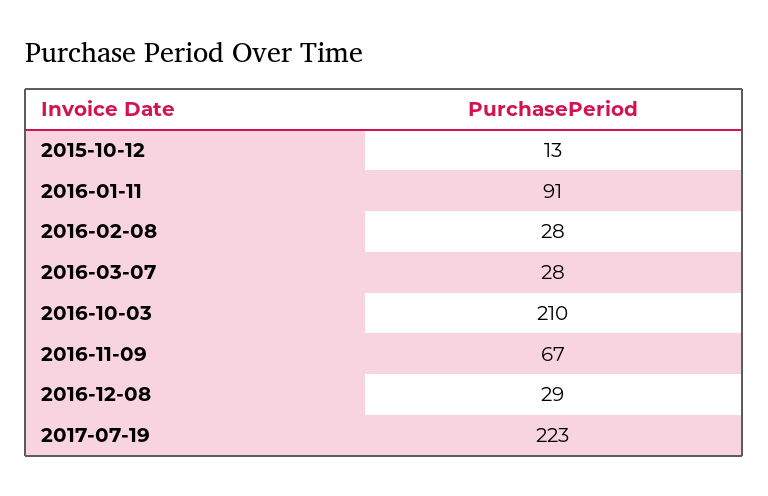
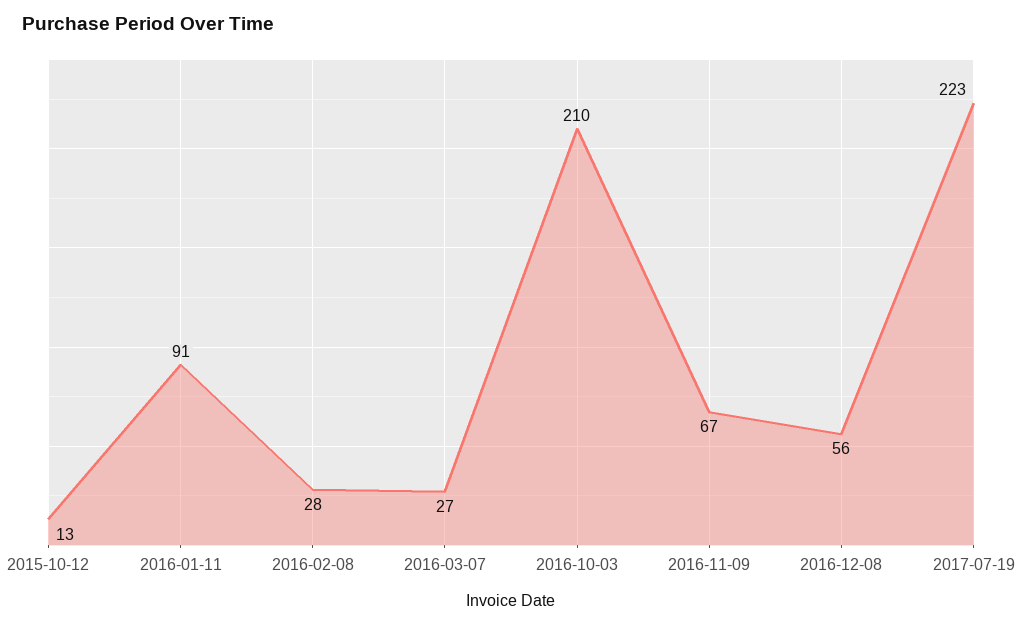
  {
    "2015-10-12": 13,
    "2016-01-11": 91,
    "2016-02-08": 28,
-   "2016-03-07": 28,
+   "2016-03-07": 27,
    "2016-10-03": 210,
    "2016-11-09": 67,
-   "2016-12-08": 29,
+   "2016-12-08": 56,
    "2017-07-19": 223
  }

